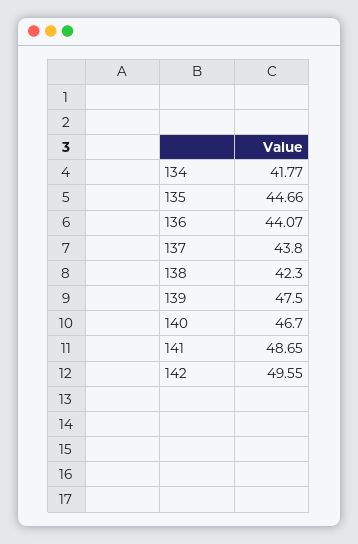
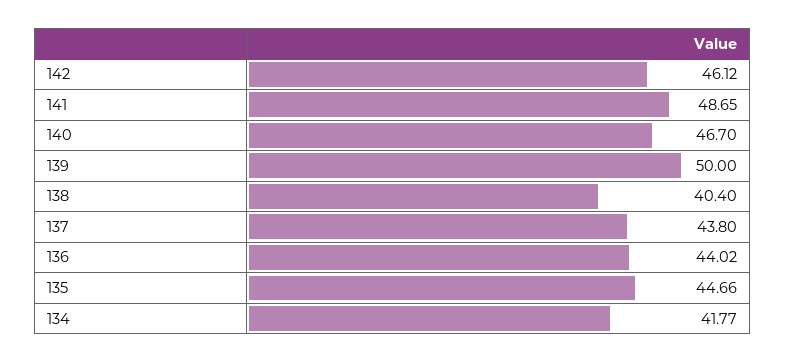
  {
    "134": 41.77,
    "135": 44.66,
-   "136": 44.07,
+   "136": 44.02,
    "137": 43.8,
-   "138": 42.3,
+   "138": 40.4,
-   "139": 47.5,
+   "139": 50,
    "140": 46.7,
    "141": 48.65,
-   "142": 49.55
+   "142": 46.12
  }

